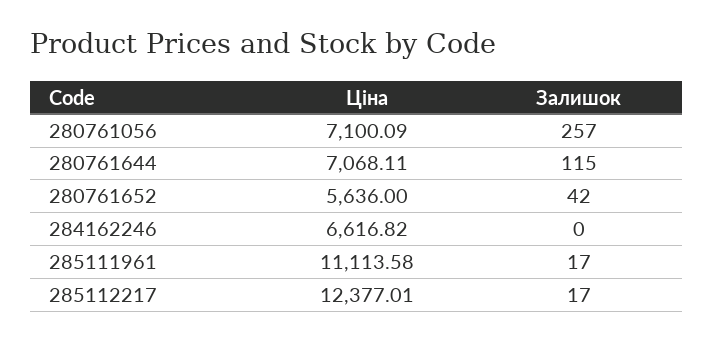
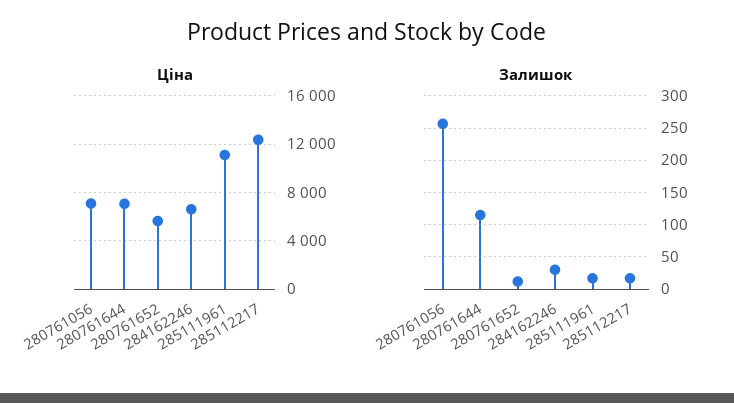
  {
    "Ціна": {
      "280761056": 7100.09,
      "280761644": 7068.11,
      "280761652": 5636,
      "284162246": 6616.82,
      "285111961": 11113.58,
      "285112217": 12377.01
    },
    "Залишок": {
      "280761056": 257,
      "280761644": 115,
-     "280761652": 42,
+     "280761652": 10,
-     "284162246": 0,
+     "284162246": 30,
      "285111961": 17,
      "285112217": 17
    }
  }

